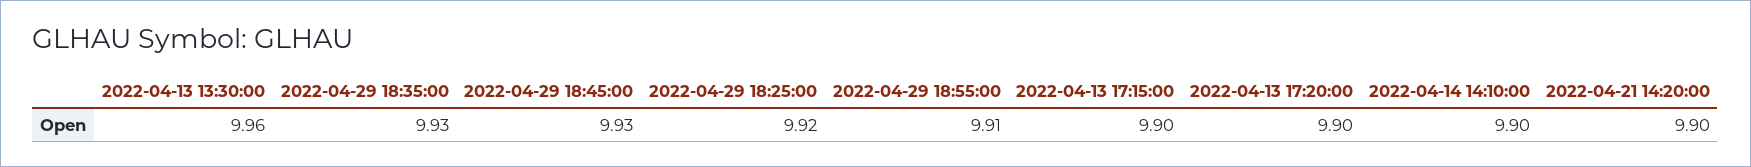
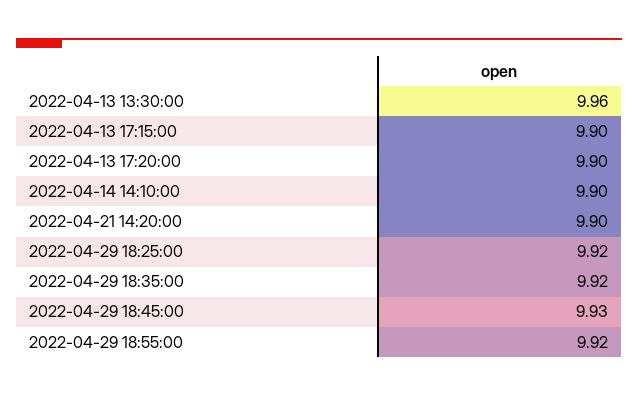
  {
    "2022-04-13 13:30:00": 9.96,
-   "2022-04-29 18:35:00": 9.93,
+   "2022-04-29 18:35:00": 9.92,
    "2022-04-29 18:45:00": 9.93,
    "2022-04-29 18:25:00": 9.92,
-   "2022-04-29 18:55:00": 9.91,
+   "2022-04-29 18:55:00": 9.92,
    "2022-04-13 17:15:00": 9.9,
    "2022-04-13 17:20:00": 9.9,
    "2022-04-14 14:10:00": 9.9,
    "2022-04-21 14:20:00": 9.9
  }

